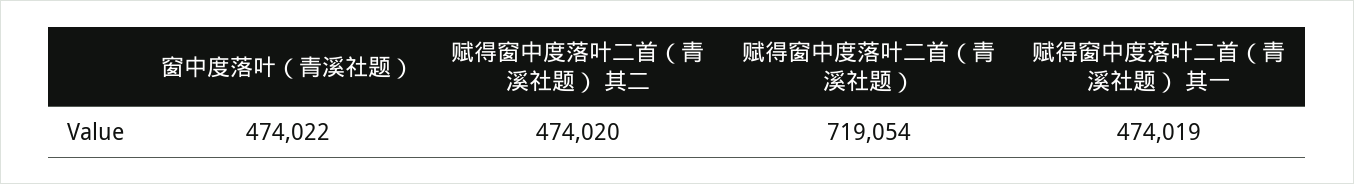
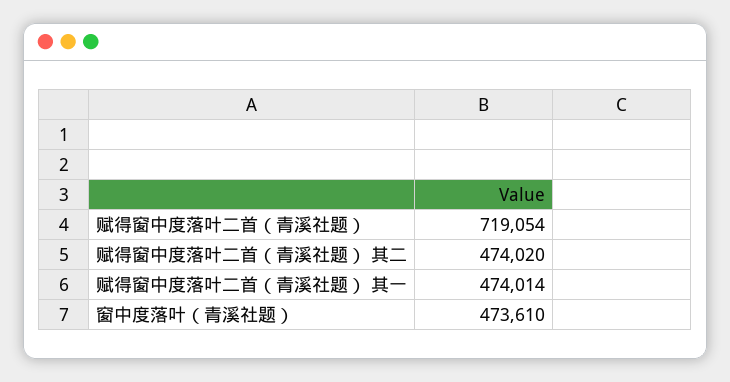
  {
-   "窗中度落叶（青溪社题）": 474022,
+   "窗中度落叶（青溪社题）": 473610,
    "赋得窗中度落叶二首（青溪社题） 其二": 474020,
    "赋得窗中度落叶二首（青溪社题）": 719054,
-   "赋得窗中度落叶二首（青溪社题） 其一": 474019
+   "赋得窗中度落叶二首（青溪社题） 其一": 474014
  }

